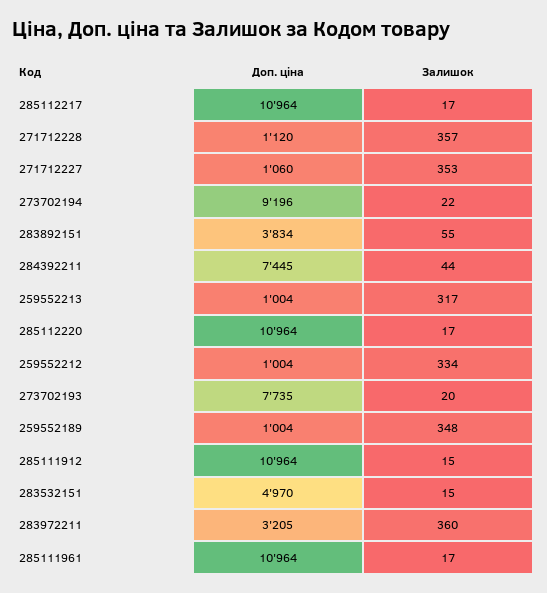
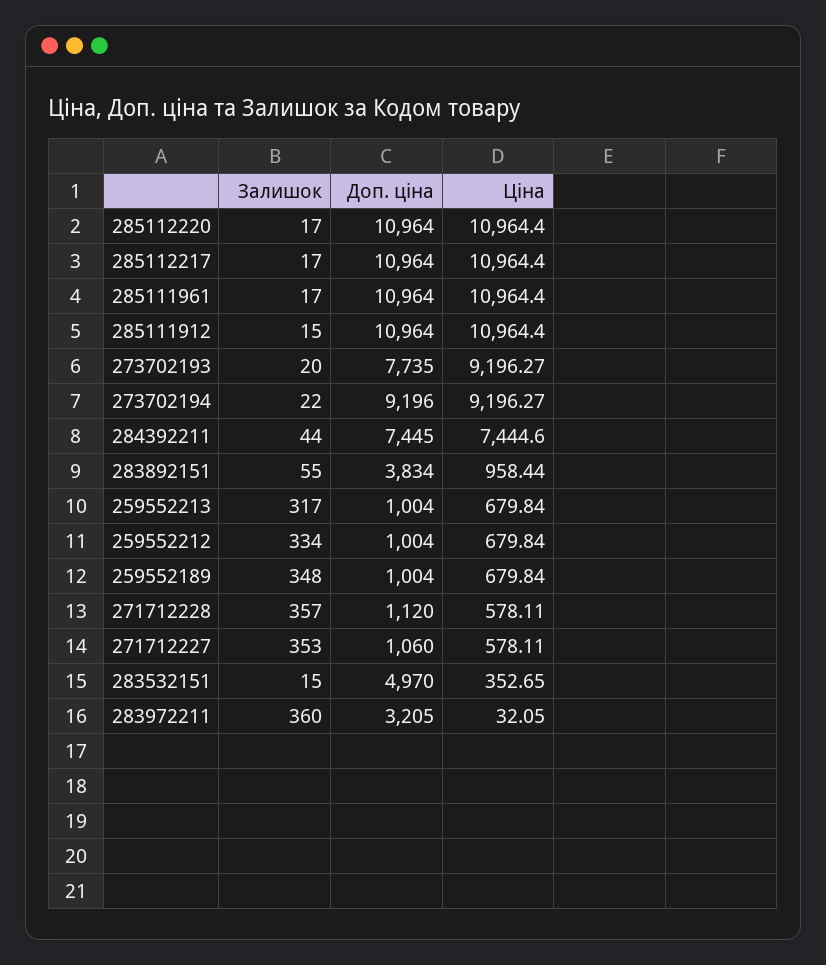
  {
    "Доп. ціна": {
      "285112217": 10964,
      "271712228": 1120,
      "271712227": 1060,
      "273702194": 9196,
      "283892151": 3834,
      "284392211": 7445,
      "259552213": 1004,
      "285112220": 10964,
      "259552212": 1004,
      "273702193": 7735,
      "259552189": 1004,
      "285111912": 10964,
      "283532151": 4970,
      "283972211": 3205,
      "285111961": 10964
    },
    "Залишок": {
      "285112217": 17,
      "271712228": 357,
      "271712227": 353,
      "273702194": 22,
      "283892151": 55,
      "284392211": 44,
      "259552213": 317,
      "285112220": 17,
      "259552212": 334,
      "273702193": 20,
      "259552189": 348,
      "285111912": 15,
      "283532151": 15,
      "283972211": 360,
      "285111961": 17
-   }
+   },
+   "Ціна": {
+     "285112220": 10964.4,
+     "285112217": 10964.4,
+     "285111961": 10964.4,
+     "285111912": 10964.4,
+     "273702193": 9196.27,
+     "273702194": 9196.27,
+     "284392211": 7444.6,
+     "283892151": 958.44,
+     "259552213": 679.84,
+     "259552212": 679.84,
+     "259552189": 679.84,
+     "271712228": 578.11,
+     "271712227": 578.11,
+     "283532151": 352.65,
+     "283972211": 32.05
+   }
  }

